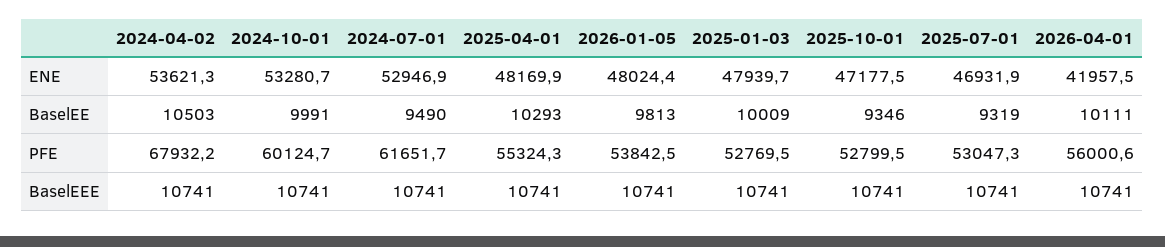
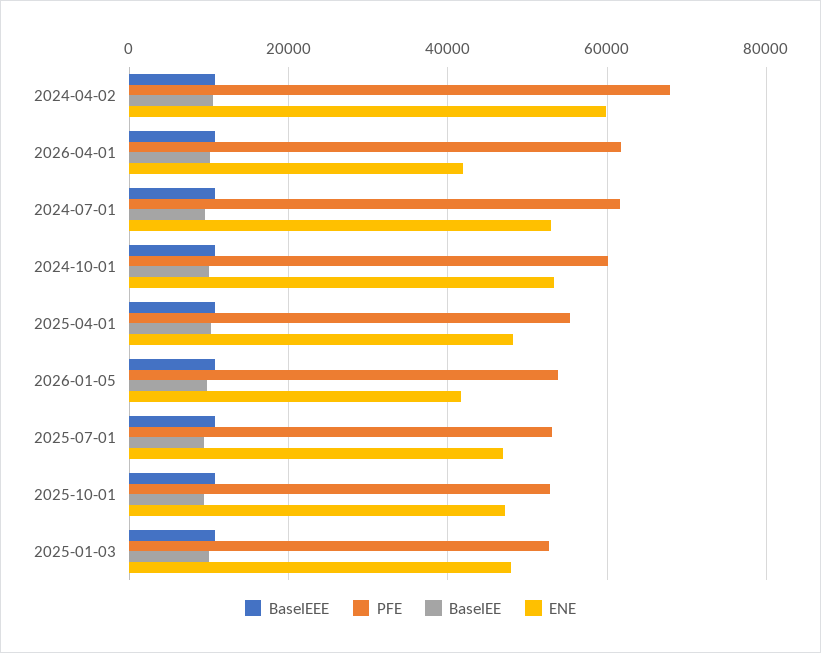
  {
    "ENE": {
-     "2024-04-02": 53621.3,
+     "2024-04-02": 60000,
      "2024-10-01": 53280.7,
      "2024-07-01": 52946.9,
      "2025-04-01": 48169.9,
-     "2026-01-05": 48024.4,
+     "2026-01-05": 42000,
      "2025-01-03": 47939.7,
      "2025-10-01": 47177.5,
      "2025-07-01": 46931.9,
      "2026-04-01": 41957.5
    },
    "BaselEE": {
      "2024-04-02": 10503,
      "2024-10-01": 9991,
      "2024-07-01": 9490,
      "2025-04-01": 10293,
      "2026-01-05": 9813,
      "2025-01-03": 10009,
      "2025-10-01": 9346,
      "2025-07-01": 9319,
      "2026-04-01": 10111
    },
    "PFE": {
      "2024-04-02": 67932.2,
      "2024-10-01": 60124.7,
      "2024-07-01": 61651.7,
      "2025-04-01": 55324.3,
      "2026-01-05": 53842.5,
      "2025-01-03": 52769.5,
      "2025-10-01": 52799.5,
      "2025-07-01": 53047.3,
-     "2026-04-01": 56000.6
+     "2026-04-01": 62000
    },
    "BaselEEE": {
      "2024-04-02": 10741,
      "2024-10-01": 10741,
      "2024-07-01": 10741,
      "2025-04-01": 10741,
      "2026-01-05": 10741,
      "2025-01-03": 10741,
      "2025-10-01": 10741,
      "2025-07-01": 10741,
      "2026-04-01": 10741
    }
  }

